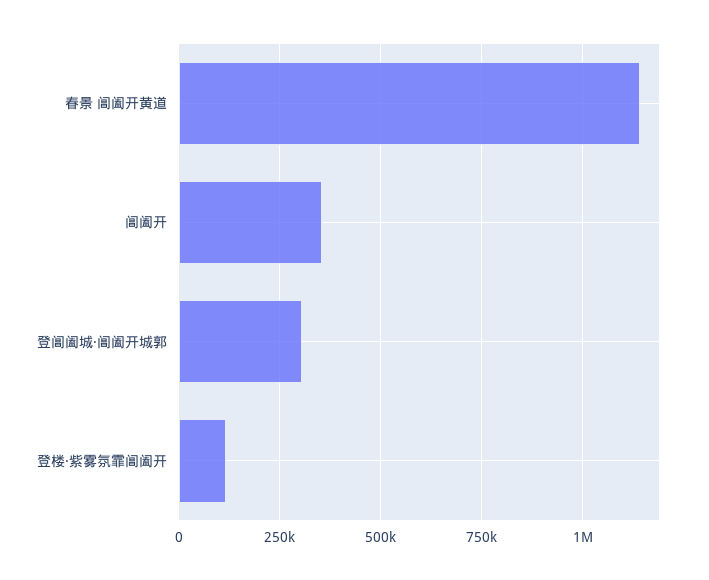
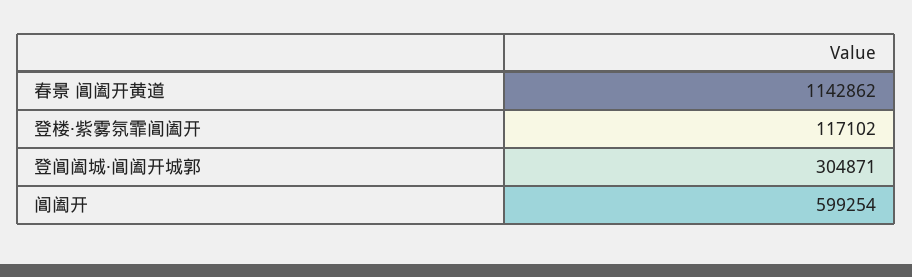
  {
    "春景 阊阖开黄道": 1142862,
-   "阊阖开": 350000,
+   "阊阖开": 599254,
    "登阊阖城·阊阖开城郭": 304871,
    "登楼·紫雾氛霏阊阖开": 117102
  }

